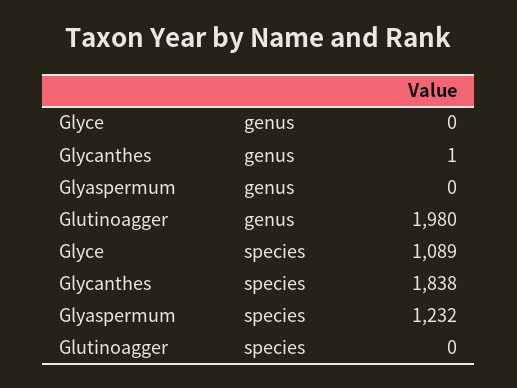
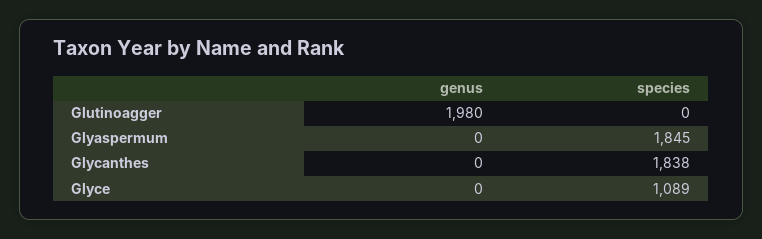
  {
    "Glyce": {
      "genus": 0,
      "species": 1089
    },
    "Glycanthes": {
-     "genus": 1,
+     "genus": 0,
      "species": 1838
    },
    "Glyaspermum": {
      "genus": 0,
-     "species": 1232
+     "species": 1845
    },
    "Glutinoagger": {
      "genus": 1980,
      "species": 0
    }
  }

